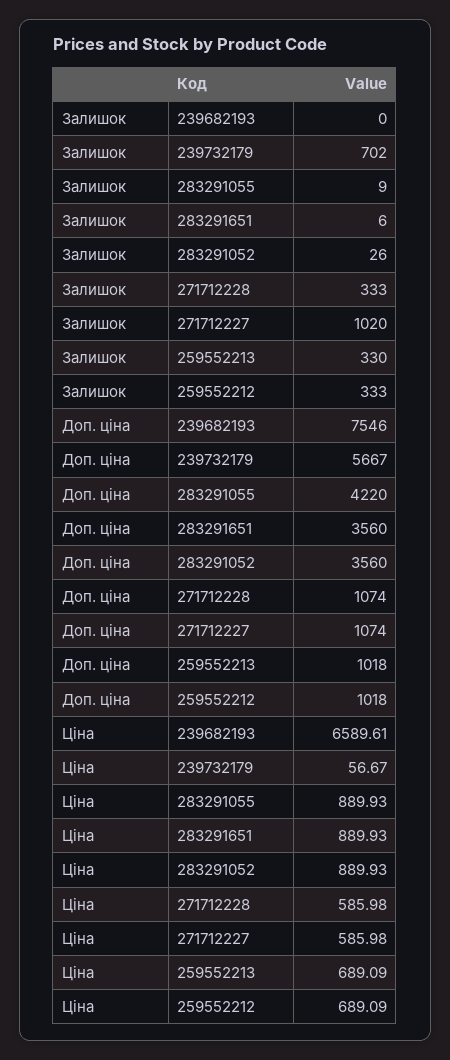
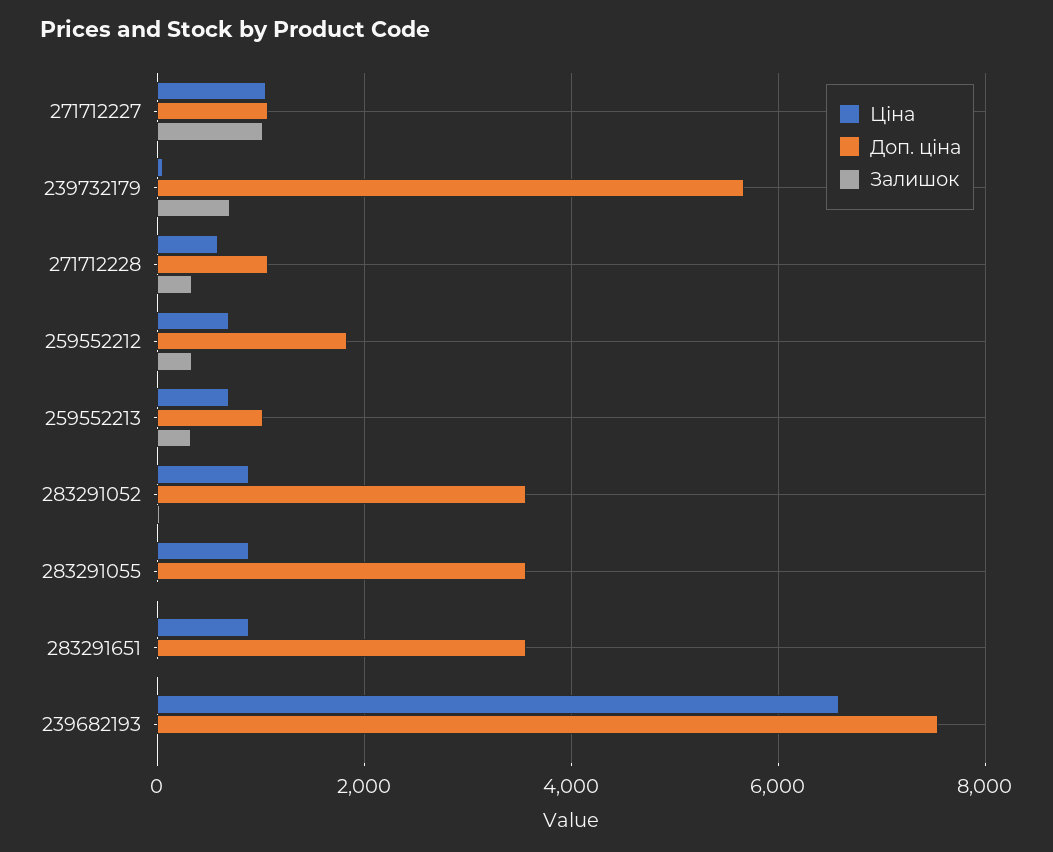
  {
    "Залишок": {
      "239682193": 0,
      "239732179": 702,
      "283291055": 9,
      "283291651": 6,
      "283291052": 26,
      "271712228": 333,
      "271712227": 1020,
      "259552213": 330,
      "259552212": 333
    },
    "Доп. ціна": {
      "239682193": 7546,
      "239732179": 5667,
-     "283291055": 4220,
+     "283291055": 3600,
      "283291651": 3560,
      "283291052": 3560,
      "271712228": 1074,
      "271712227": 1074,
      "259552213": 1018,
-     "259552212": 1018
+     "259552212": 1800
    },
    "Ціна": {
      "239682193": 6589.61,
      "239732179": 56.67,
      "283291055": 889.93,
      "283291651": 889.93,
      "283291052": 889.93,
      "271712228": 585.98,
-     "271712227": 585.98,
+     "271712227": 1000,
      "259552213": 689.09,
      "259552212": 689.09
    }
  }

